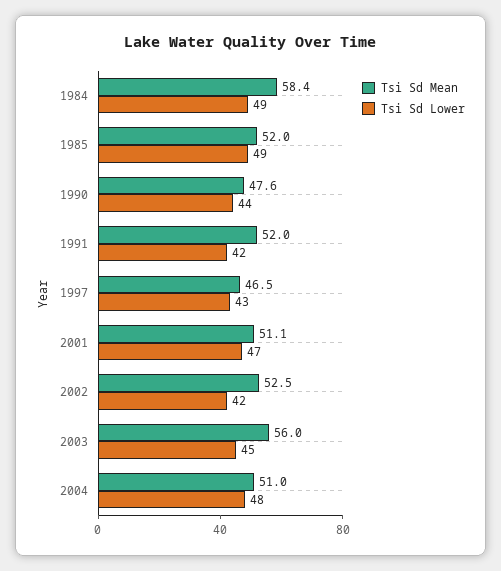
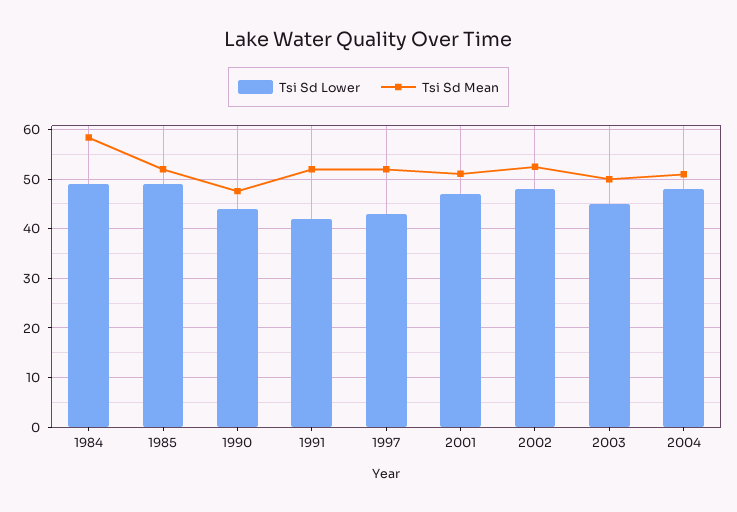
  {
    "Tsi Sd Mean": {
      "1984": 58.4,
      "1985": 52,
      "1990": 47.6,
      "1991": 52,
-     "1997": 46.5,
+     "1997": 52,
      "2001": 51.1,
      "2002": 52.5,
-     "2003": 56,
+     "2003": 50,
      "2004": 51
    },
    "Tsi Sd Lower": {
      "1984": 49,
      "1985": 49,
      "1990": 44,
      "1991": 42,
      "1997": 43,
      "2001": 47,
-     "2002": 42,
+     "2002": 48,
      "2003": 45,
      "2004": 48
    }
  }

